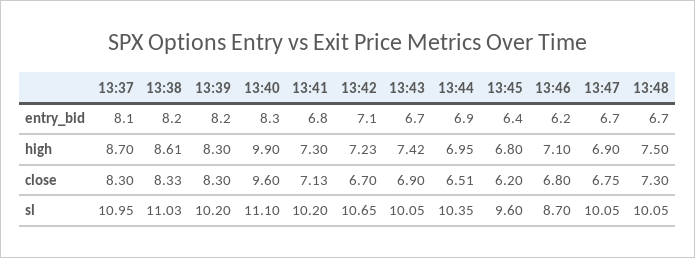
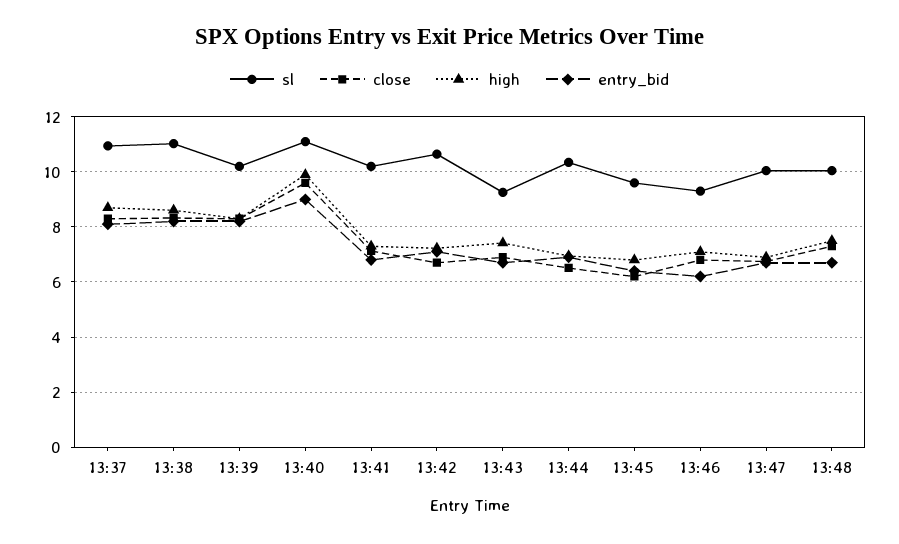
  {
    "entry_bid": {
      "13:37": 8.1,
      "13:38": 8.2,
      "13:39": 8.2,
-     "13:40": 8.3,
+     "13:40": 9,
      "13:41": 6.8,
      "13:42": 7.1,
      "13:43": 6.7,
      "13:44": 6.9,
      "13:45": 6.4,
      "13:46": 6.2,
      "13:47": 6.7,
      "13:48": 6.7
    },
    "high": {
      "13:37": 8.7,
      "13:38": 8.61,
      "13:39": 8.3,
      "13:40": 9.9,
      "13:41": 7.3,
      "13:42": 7.23,
      "13:43": 7.42,
      "13:44": 6.95,
      "13:45": 6.8,
      "13:46": 7.1,
      "13:47": 6.9,
      "13:48": 7.5
    },
    "close": {
      "13:37": 8.3,
      "13:38": 8.33,
      "13:39": 8.3,
      "13:40": 9.6,
      "13:41": 7.13,
      "13:42": 6.7,
      "13:43": 6.9,
      "13:44": 6.51,
      "13:45": 6.2,
      "13:46": 6.8,
      "13:47": 6.75,
      "13:48": 7.3
    },
    "sl": {
      "13:37": 10.95,
      "13:38": 11.03,
      "13:39": 10.2,
      "13:40": 11.1,
      "13:41": 10.2,
      "13:42": 10.65,
-     "13:43": 10.05,
+     "13:43": 9.25,
      "13:44": 10.35,
      "13:45": 9.6,
-     "13:46": 8.7,
+     "13:46": 9.25,
      "13:47": 10.05,
      "13:48": 10.05
    }
  }

